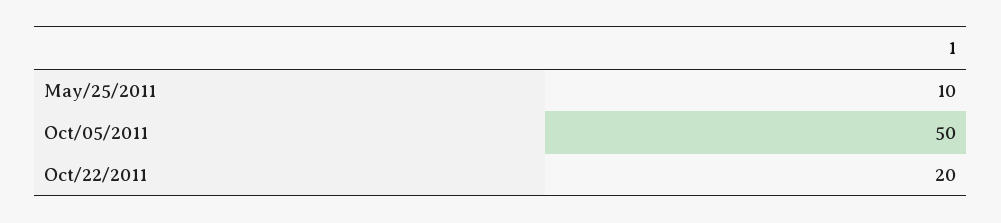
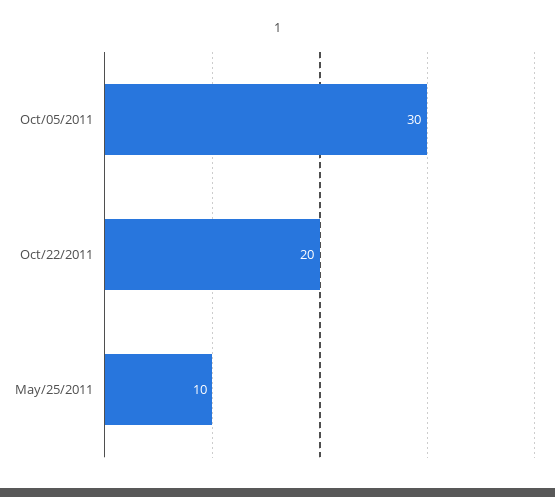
  {
    "May/25/2011": 10,
-   "Oct/05/2011": 50,
+   "Oct/05/2011": 30,
    "Oct/22/2011": 20
  }

